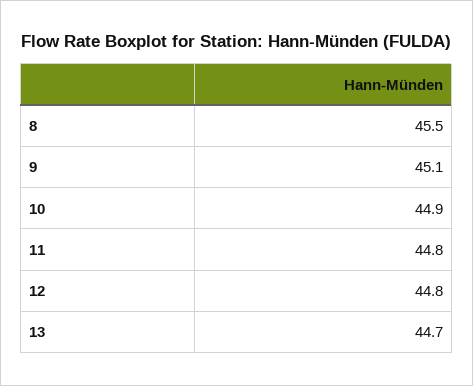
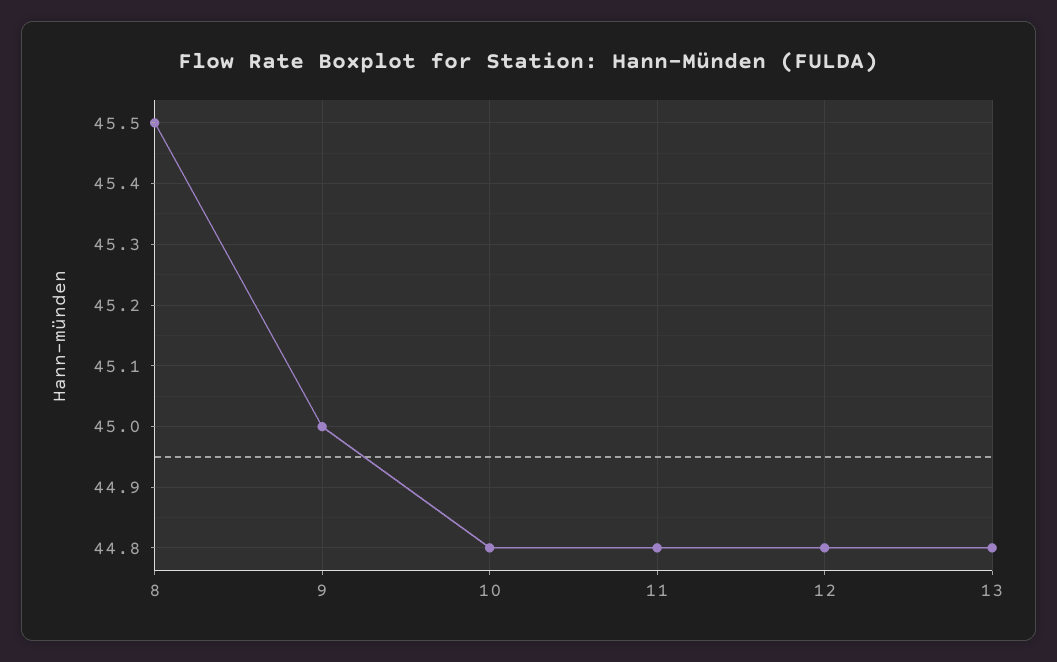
  {
    "8": 45.5,
-   "9": 45.1,
+   "9": 45,
-   "10": 44.9,
+   "10": 44.8,
    "11": 44.8,
    "12": 44.8,
-   "13": 44.7
+   "13": 44.8
  }

